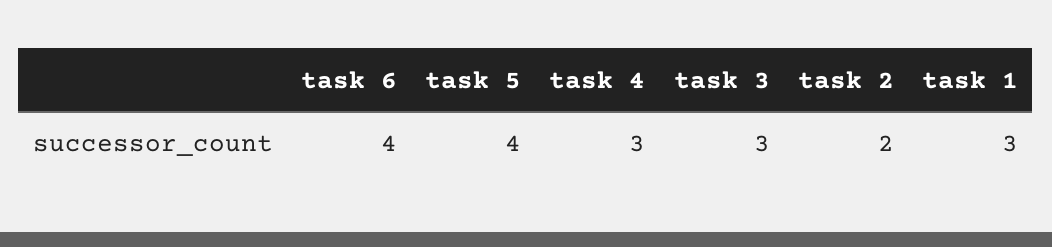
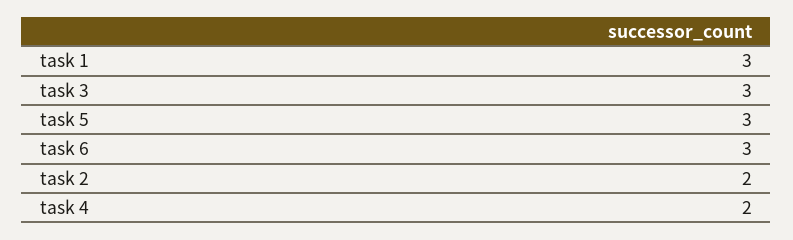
  {
-   "task 6": 4,
+   "task 6": 3,
-   "task 5": 4,
+   "task 5": 3,
-   "task 4": 3,
+   "task 4": 2,
    "task 3": 3,
    "task 2": 2,
    "task 1": 3
  }

